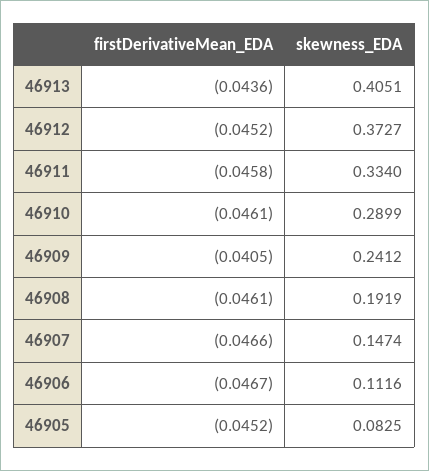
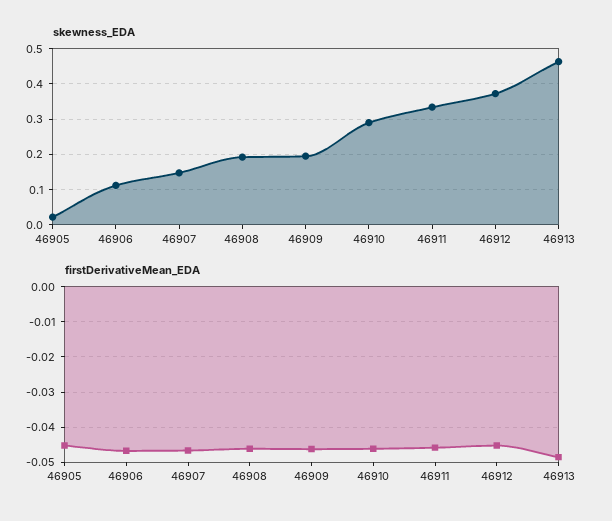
  {
    "firstDerivativeMean_EDA": {
-     "46913": -0.0436,
+     "46913": -0.048,
      "46912": -0.0452,
      "46911": -0.0458,
      "46910": -0.0461,
-     "46909": -0.0405,
+     "46909": -0.046,
      "46908": -0.0461,
      "46907": -0.0466,
      "46906": -0.0467,
      "46905": -0.0452
    },
    "skewness_EDA": {
-     "46913": 0.4051,
+     "46913": 0.46,
      "46912": 0.3727,
      "46911": 0.334,
      "46910": 0.2899,
-     "46909": 0.2412,
+     "46909": 0.2,
      "46908": 0.1919,
      "46907": 0.1474,
      "46906": 0.1116,
-     "46905": 0.0825
+     "46905": 0.02
    }
  }

